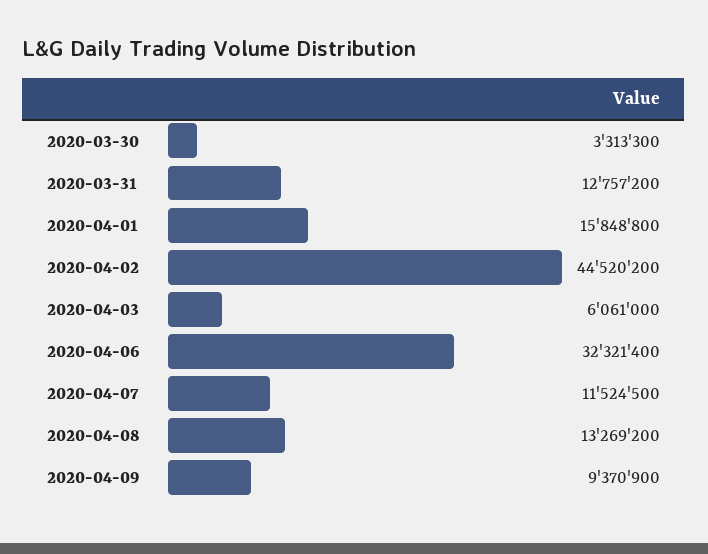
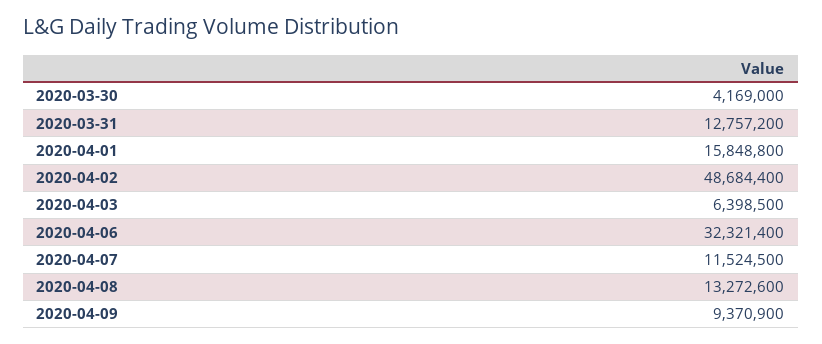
  {
-   "2020-03-30": 3313300,
+   "2020-03-30": 4169000,
    "2020-03-31": 12757200,
    "2020-04-01": 15848800,
-   "2020-04-02": 44520200,
+   "2020-04-02": 48684400,
-   "2020-04-03": 6061000,
+   "2020-04-03": 6398500,
    "2020-04-06": 32321400,
    "2020-04-07": 11524500,
-   "2020-04-08": 13269200,
+   "2020-04-08": 13272600,
    "2020-04-09": 9370900
  }

